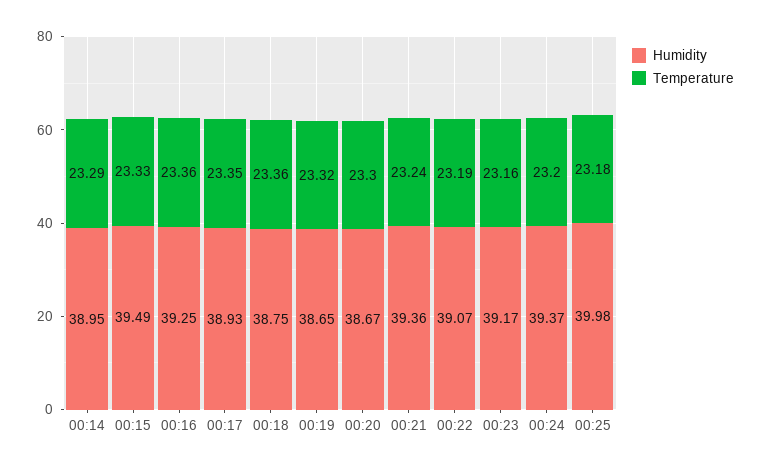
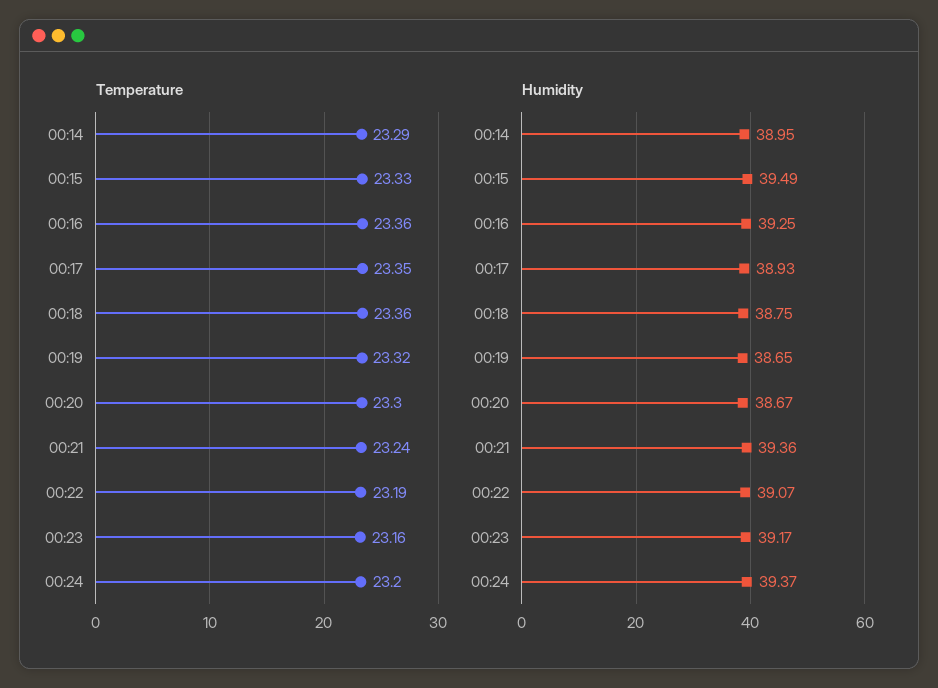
  {
    "Humidity": {
      "00:14": 38.95,
      "00:15": 39.49,
      "00:16": 39.25,
      "00:17": 38.93,
      "00:18": 38.75,
      "00:19": 38.65,
      "00:20": 38.67,
      "00:21": 39.36,
      "00:22": 39.07,
      "00:23": 39.17,
-     "00:24": 39.37,
+     "00:24": 39.37
-     "00:25": 39.98
    },
    "Temperature": {
      "00:14": 23.29,
      "00:15": 23.33,
      "00:16": 23.36,
      "00:17": 23.35,
      "00:18": 23.36,
      "00:19": 23.32,
      "00:20": 23.3,
      "00:21": 23.24,
      "00:22": 23.19,
      "00:23": 23.16,
-     "00:24": 23.2,
+     "00:24": 23.2
-     "00:25": 23.18
    }
  }

